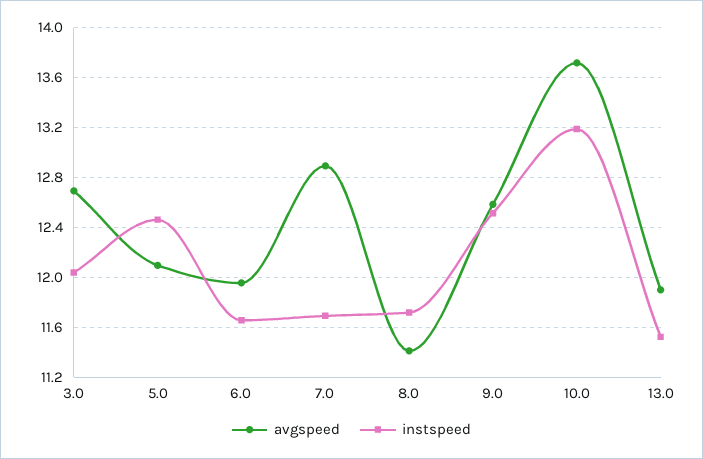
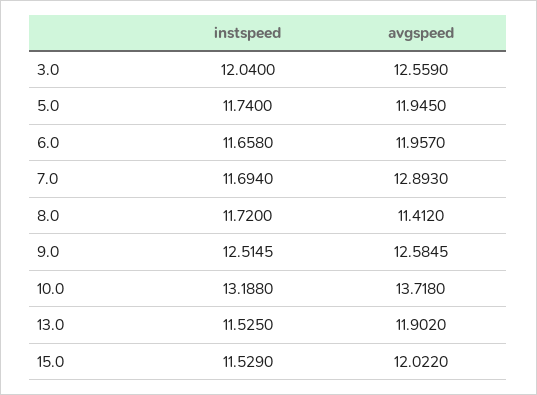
  {
    "avgspeed": {
-     "3.0": 12.7,
+     "3.0": 12.559,
-     "5.0": 12.1,
+     "5.0": 11.945,
      "6.0": 11.957,
      "7.0": 12.893,
      "8.0": 11.412,
      "9.0": 12.5845,
      "10.0": 13.718,
-     "13.0": 11.902
+     "13.0": 11.902,
+     "15.0": 12.022
    },
    "instspeed": {
      "3.0": 12.04,
-     "5.0": 12.45,
+     "5.0": 11.74,
      "6.0": 11.658,
      "7.0": 11.694,
      "8.0": 11.72,
      "9.0": 12.5145,
      "10.0": 13.188,
-     "13.0": 11.525
+     "13.0": 11.525,
+     "15.0": 11.529
    }
  }

